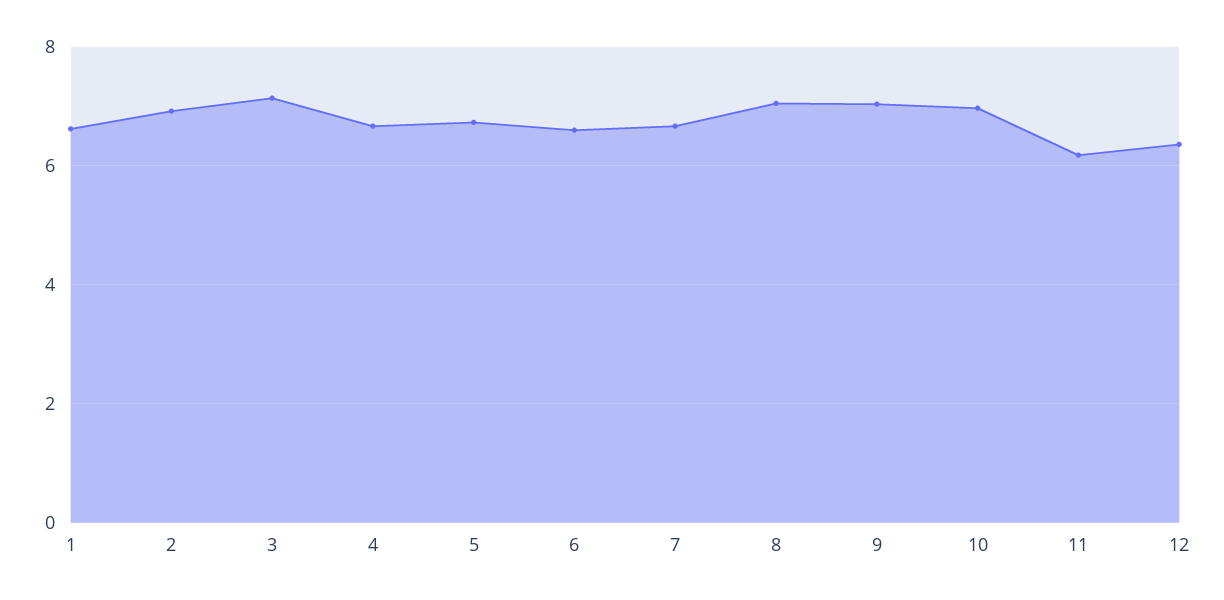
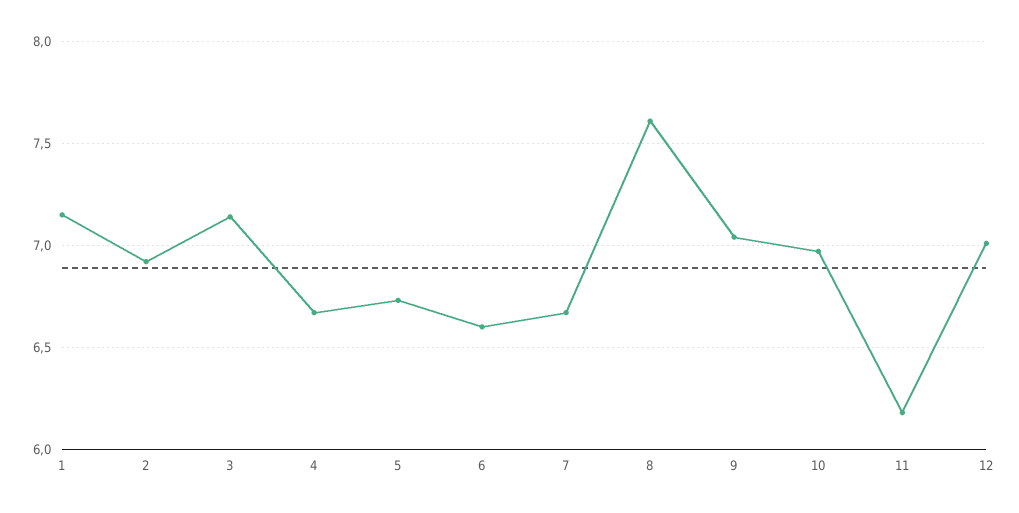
  {
-   "1": 6.6,
+   "1": 7.15,
    "2": 6.9,
    "3": 7.15,
    "4": 6.65,
    "5": 6.75,
    "6": 6.6,
    "7": 6.65,
-   "8": 7,
+   "8": 7.6,
    "9": 7.05,
    "10": 6.95,
    "11": 6.2,
-   "12": 6.4
+   "12": 7
  }

